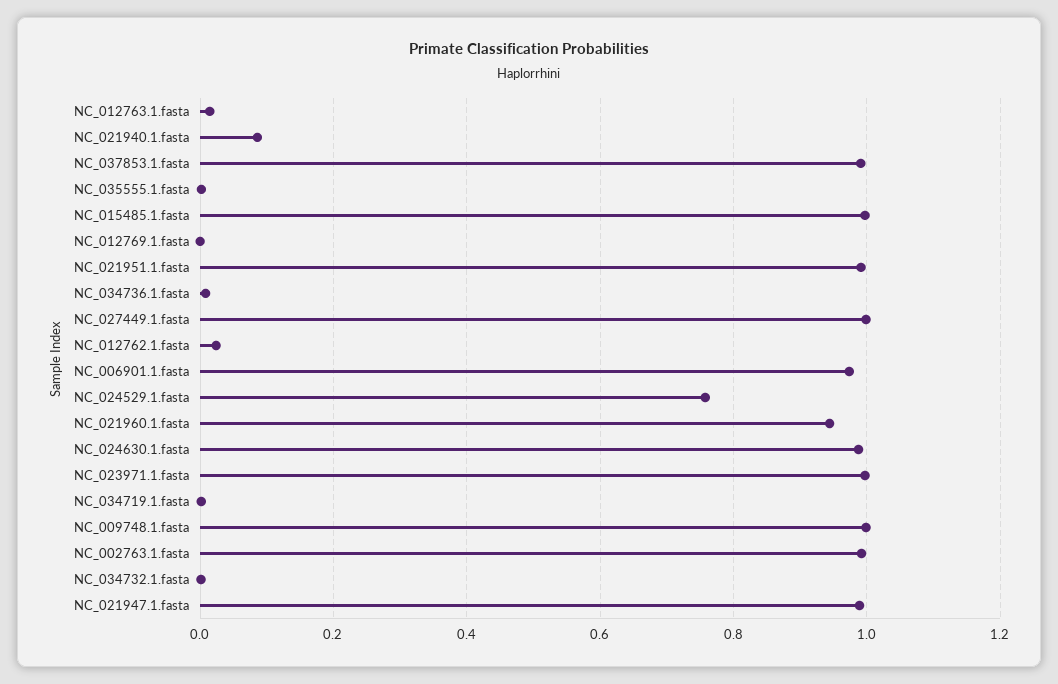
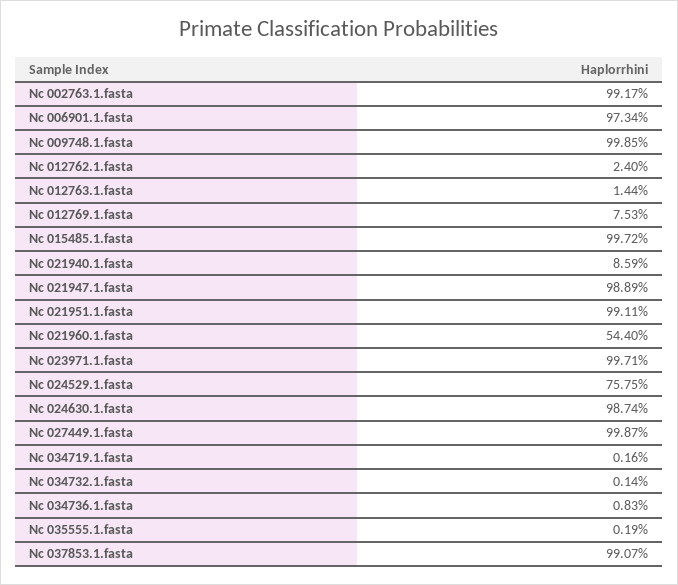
  {
    "NC_012763.1.fasta": 0.0144,
    "NC_021940.1.fasta": 0.0859,
    "NC_037853.1.fasta": 0.9907,
    "NC_035555.1.fasta": 0.0019,
    "NC_015485.1.fasta": 0.9972,
-   "NC_012769.1.fasta": 0,
+   "NC_012769.1.fasta": 0.0753,
    "NC_021951.1.fasta": 0.9911,
    "NC_034736.1.fasta": 0.0083,
    "NC_027449.1.fasta": 0.9987,
    "NC_012762.1.fasta": 0.024,
    "NC_006901.1.fasta": 0.9734,
    "NC_024529.1.fasta": 0.7575,
-   "NC_021960.1.fasta": 0.94,
+   "NC_021960.1.fasta": 0.544,
    "NC_024630.1.fasta": 0.9874,
    "NC_023971.1.fasta": 0.9971,
    "NC_034719.1.fasta": 0.0016,
    "NC_009748.1.fasta": 0.9985,
    "NC_002763.1.fasta": 0.9917,
    "NC_034732.1.fasta": 0.0014,
    "NC_021947.1.fasta": 0.9889
  }

